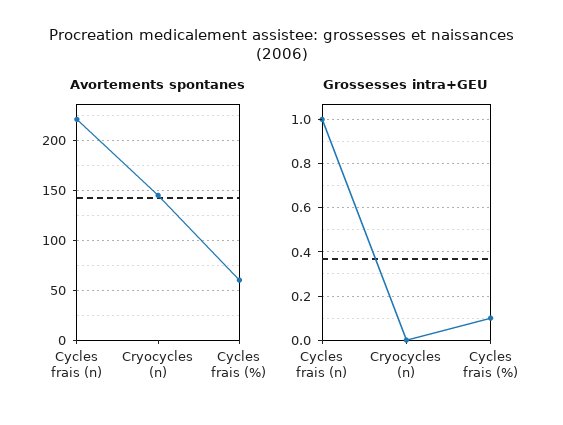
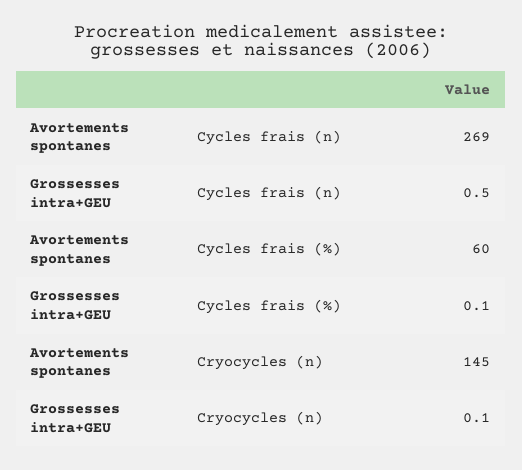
  {
    "Avortements spontanes": {
-     "Cycles frais (n)": 220,
+     "Cycles frais (n)": 269,
      "Cryocycles (n)": 145,
      "Cycles frais (%)": 60
    },
    "Grossesses intra+GEU": {
-     "Cycles frais (n)": 1,
+     "Cycles frais (n)": 0.5,
-     "Cryocycles (n)": 0,
+     "Cryocycles (n)": 0.1,
      "Cycles frais (%)": 0.1
    }
  }

